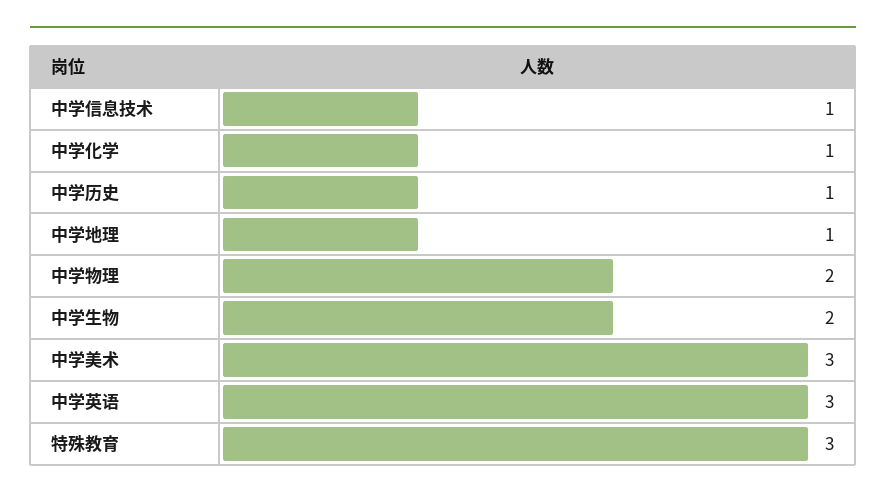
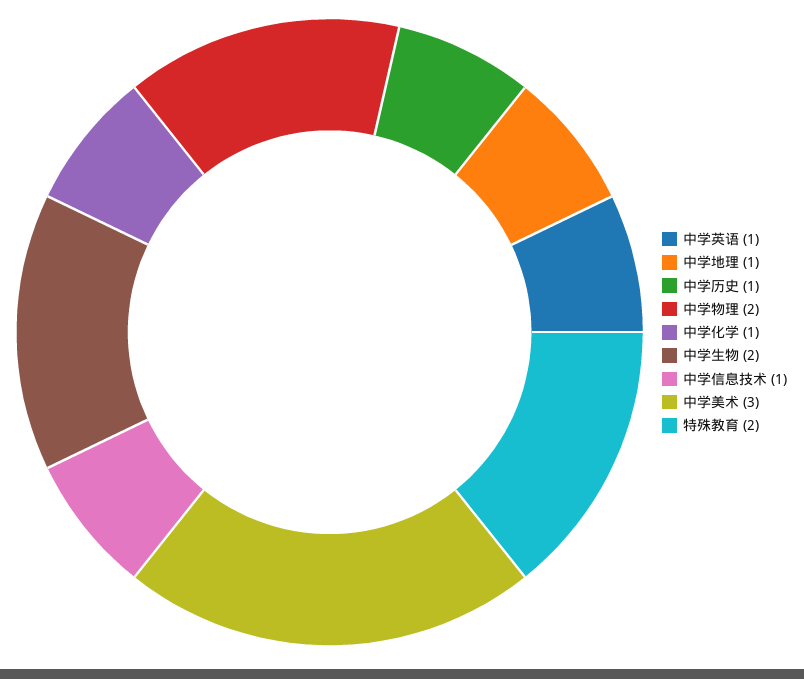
  {
    "中学信息技术": 1,
    "中学化学": 1,
    "中学历史": 1,
    "中学地理": 1,
    "中学物理": 2,
    "中学生物": 2,
    "中学美术": 3,
-   "中学英语": 3,
+   "中学英语": 1,
-   "特殊教育": 3
+   "特殊教育": 2
  }

